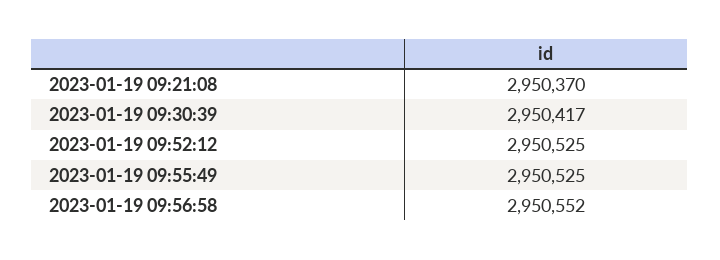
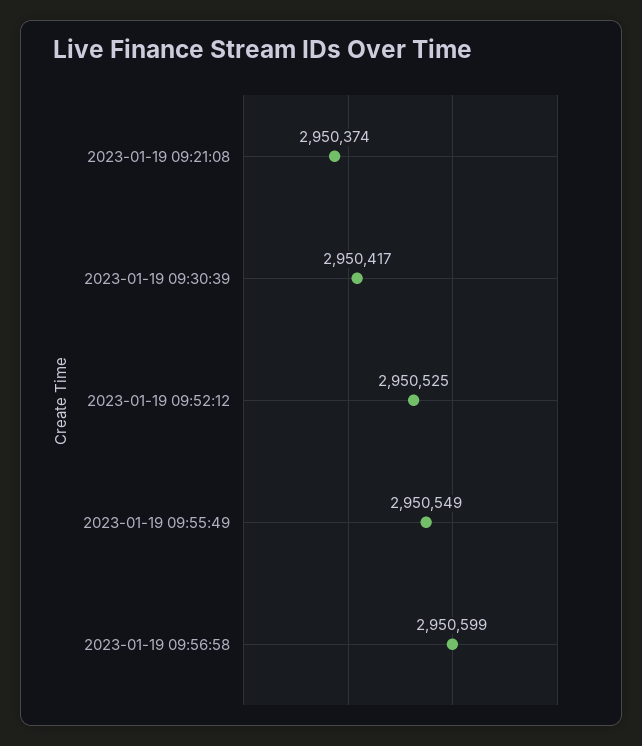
  {
-   "2023-01-19 09:21:08": 2950370,
+   "2023-01-19 09:21:08": 2950374,
    "2023-01-19 09:30:39": 2950417,
    "2023-01-19 09:52:12": 2950525,
-   "2023-01-19 09:55:49": 2950525,
+   "2023-01-19 09:55:49": 2950549,
-   "2023-01-19 09:56:58": 2950552
+   "2023-01-19 09:56:58": 2950599
  }

